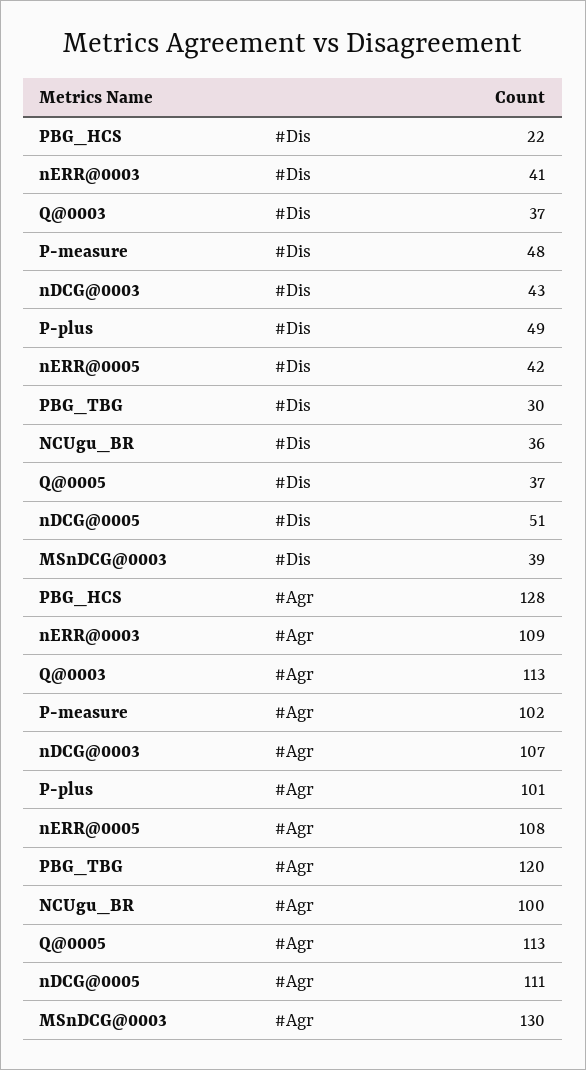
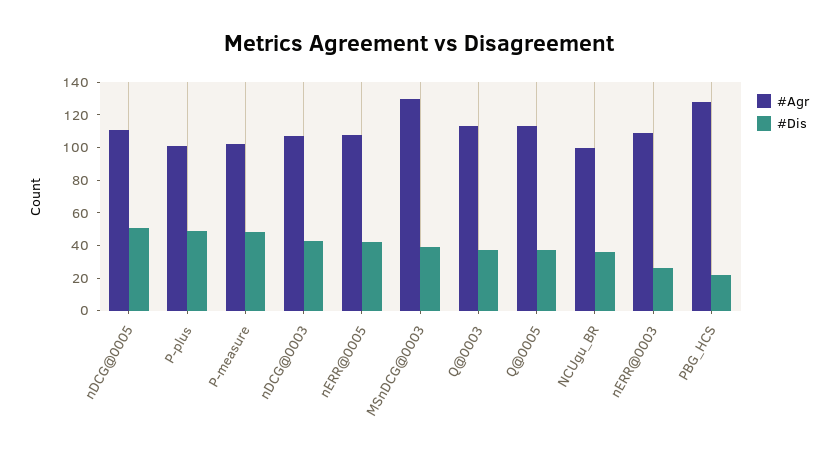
  {
    "#Dis": {
      "PBG_HCS": 22,
-     "nERR@0003": 41,
+     "nERR@0003": 25,
      "Q@0003": 37,
      "P-measure": 48,
      "nDCG@0003": 43,
      "P-plus": 49,
      "nERR@0005": 42,
-     "PBG_TBG": 30,
      "NCUgu_BR": 36,
      "Q@0005": 37,
      "nDCG@0005": 51,
      "MSnDCG@0003": 39
    },
    "#Agr": {
      "PBG_HCS": 128,
      "nERR@0003": 109,
      "Q@0003": 113,
      "P-measure": 102,
      "nDCG@0003": 107,
      "P-plus": 101,
      "nERR@0005": 108,
-     "PBG_TBG": 120,
      "NCUgu_BR": 100,
      "Q@0005": 113,
      "nDCG@0005": 111,
      "MSnDCG@0003": 130
    }
  }

